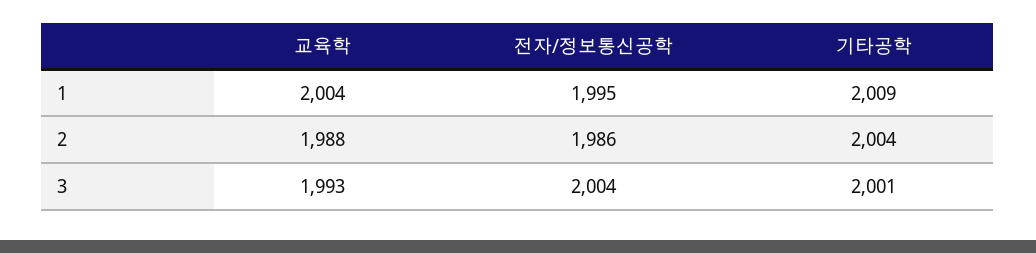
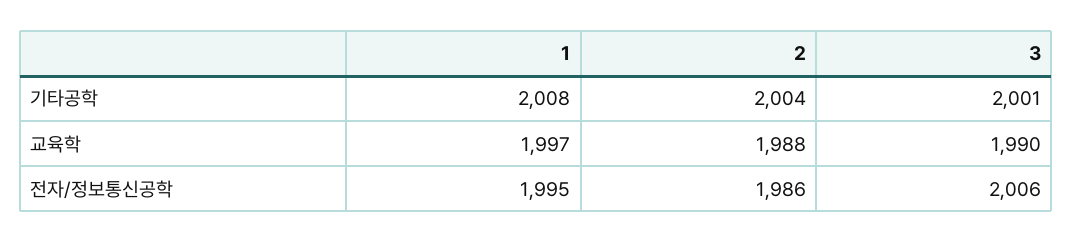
  {
    "교육학": {
-     "1": 2004,
+     "1": 1997,
      "2": 1988,
-     "3": 1993
+     "3": 1990
    },
    "전자/정보통신공학": {
      "1": 1995,
      "2": 1986,
-     "3": 2004
+     "3": 2006
    },
    "기타공학": {
-     "1": 2009,
+     "1": 2008,
      "2": 2004,
      "3": 2001
    }
  }

